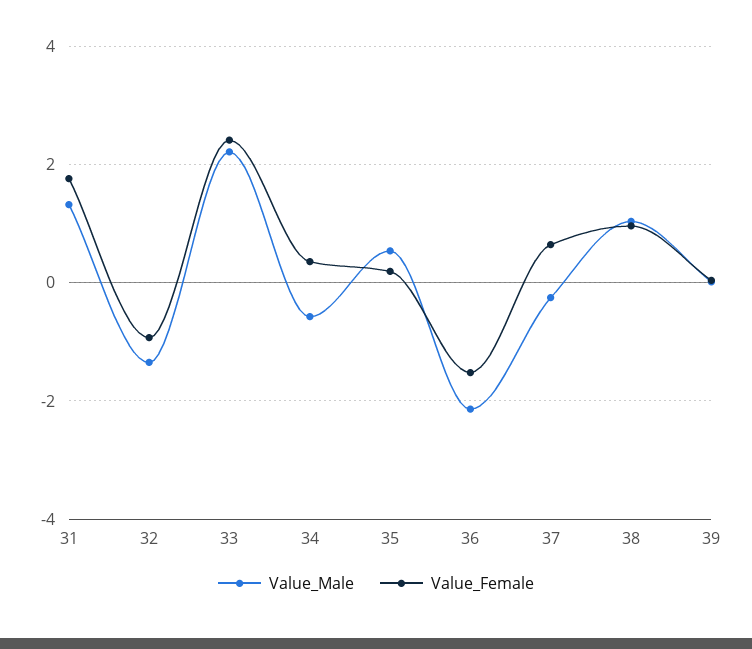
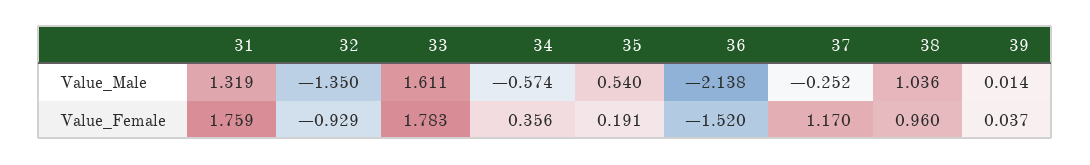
  {
    "Value_Male": {
      "31": 1.319,
      "32": -1.35,
-     "33": 2.2,
+     "33": 1.611,
      "34": -0.574,
      "35": 0.54,
      "36": -2.138,
      "37": -0.252,
      "38": 1.036,
      "39": 0.014
    },
    "Value_Female": {
      "31": 1.759,
      "32": -0.929,
-     "33": 2.4,
+     "33": 1.783,
      "34": 0.356,
      "35": 0.191,
      "36": -1.52,
-     "37": 0.6,
+     "37": 1.17,
      "38": 0.96,
      "39": 0.037
    }
  }

